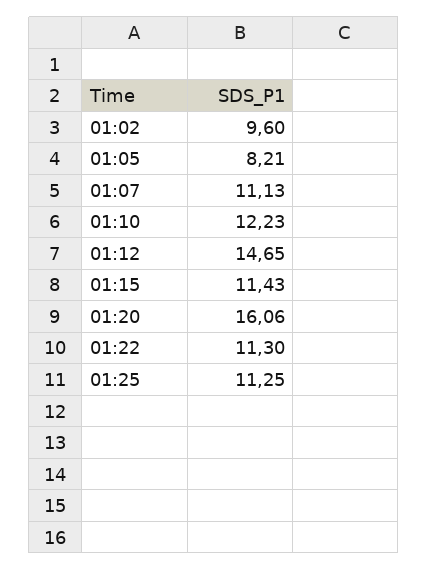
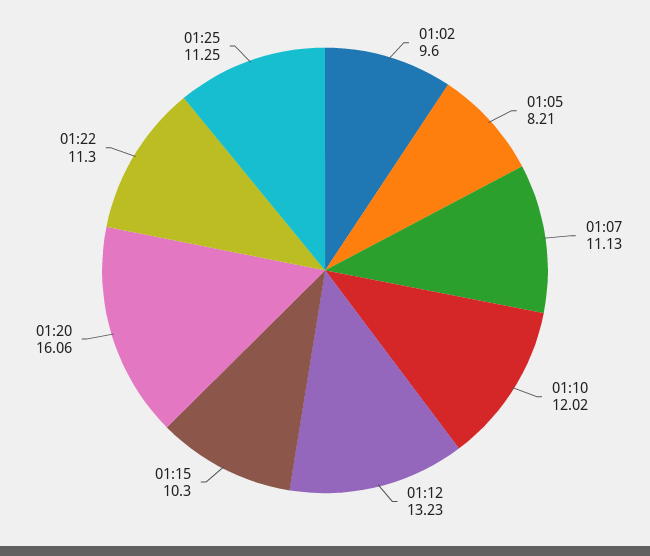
  {
    "01:02": 9.6,
    "01:05": 8.21,
    "01:07": 11.13,
-   "01:10": 12.23,
+   "01:10": 12.02,
-   "01:12": 14.65,
+   "01:12": 13.23,
-   "01:15": 11.43,
+   "01:15": 10.3,
    "01:20": 16.06,
    "01:22": 11.3,
    "01:25": 11.25
  }

